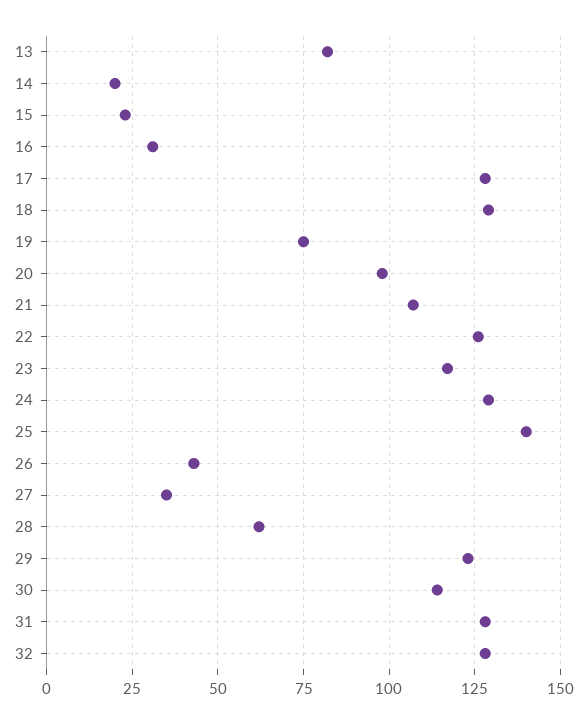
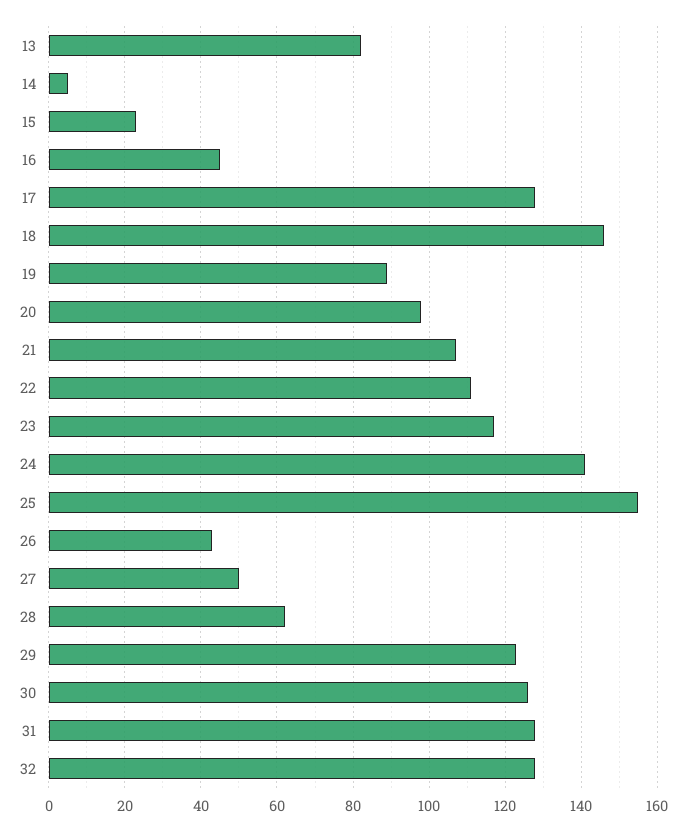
  {
    "13": 80,
-   "14": 20,
+   "14": 5,
    "15": 25,
-   "16": 30,
+   "16": 45,
    "17": 130,
-   "18": 130,
+   "18": 145,
-   "19": 75,
+   "19": 90,
    "20": 100,
    "21": 105,
-   "22": 125,
+   "22": 110,
    "23": 115,
-   "24": 130,
+   "24": 140,
-   "25": 140,
+   "25": 155,
    "26": 45,
-   "27": 35,
+   "27": 50,
    "28": 60,
    "29": 125,
-   "30": 115,
+   "30": 125,
    "31": 130,
    "32": 130
  }

